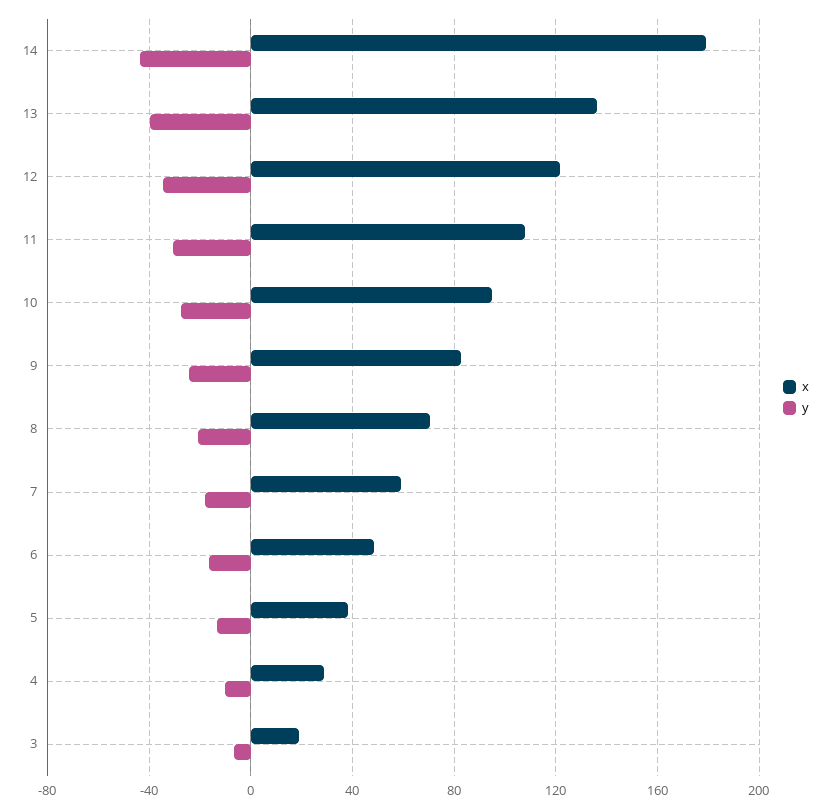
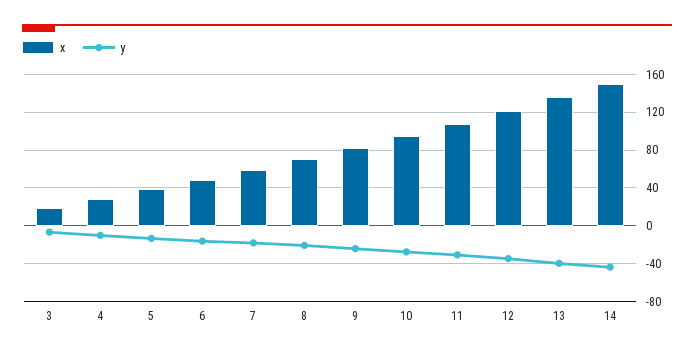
  {
    "x": {
-     "14": 180,
+     "14": 150,
      "13": 135,
      "12": 120,
      "11": 110,
      "10": 95,
      "9": 85,
      "8": 70,
      "7": 60,
      "6": 50,
      "5": 40,
      "4": 30,
      "3": 20
    },
    "y": {
      "14": -45,
      "13": -40,
      "12": -35,
      "11": -30,
      "10": -30,
      "9": -25,
      "8": -20,
      "7": -20,
      "6": -15,
      "5": -15,
      "4": -10,
      "3": -5
    }
  }

